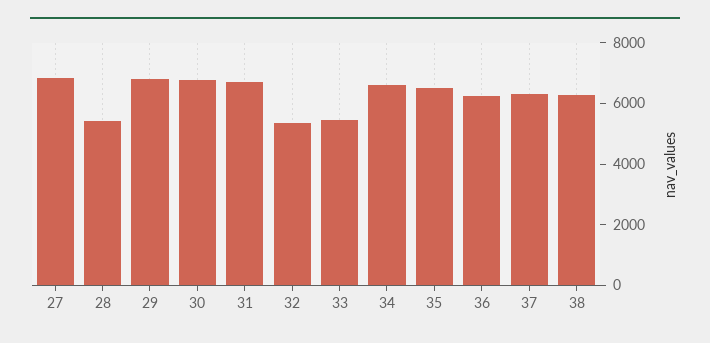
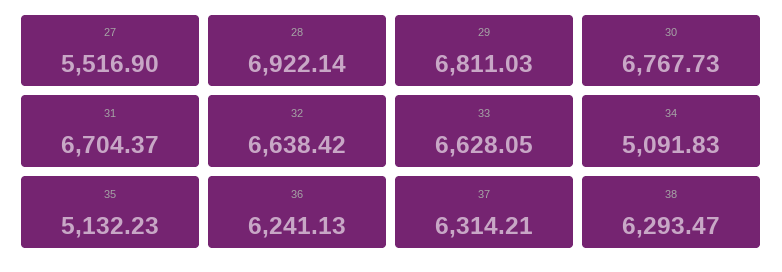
  {
-   "27": 7000,
+   "27": 5516.9,
-   "28": 5500,
+   "28": 6922.14,
    "29": 6811.03,
    "30": 6767.73,
    "31": 6704.37,
-   "32": 5500,
+   "32": 6638.42,
-   "33": 5500,
+   "33": 6628.05,
-   "34": 6500,
+   "34": 5091.83,
-   "35": 6500,
+   "35": 5132.23,
    "36": 6241.13,
    "37": 6314.21,
    "38": 6293.47
  }

